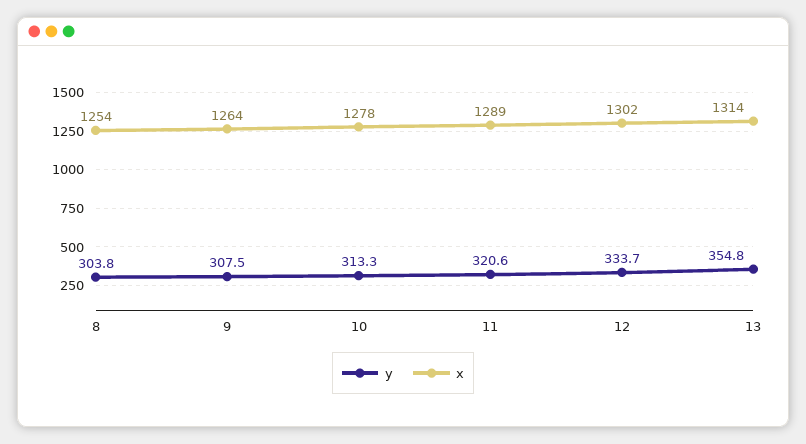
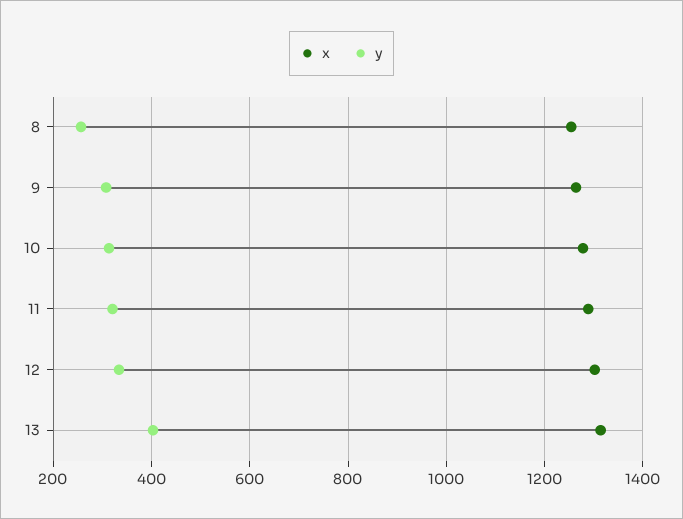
  {
    "y": {
-     "8": 303.8,
+     "8": 260,
      "9": 307.5,
      "10": 313.3,
      "11": 320.6,
      "12": 333.7,
-     "13": 354.8
+     "13": 400
    },
    "x": {
      "8": 1254,
      "9": 1264,
      "10": 1278,
      "11": 1289,
      "12": 1302,
      "13": 1314
    }
  }

